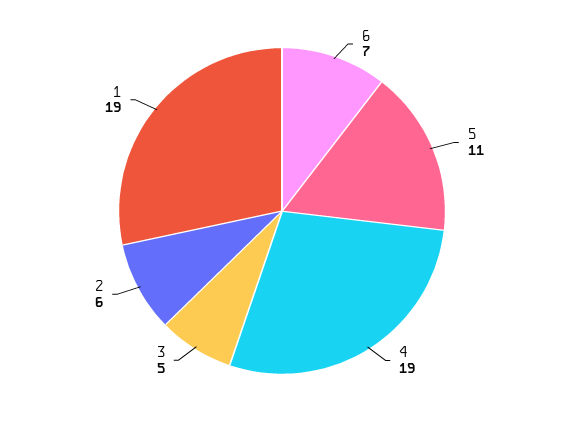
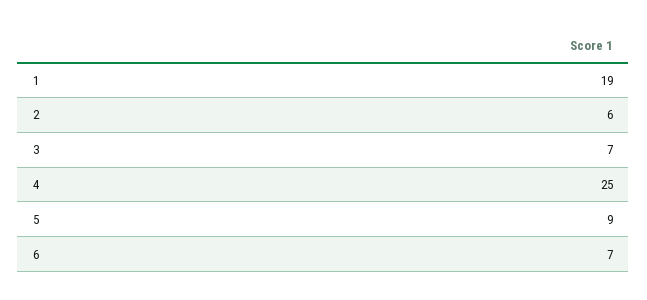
  {
    "6": 7,
-   "5": 11,
+   "5": 9,
-   "4": 19,
+   "4": 25,
-   "3": 5,
+   "3": 7,
    "2": 6,
    "1": 19
  }

